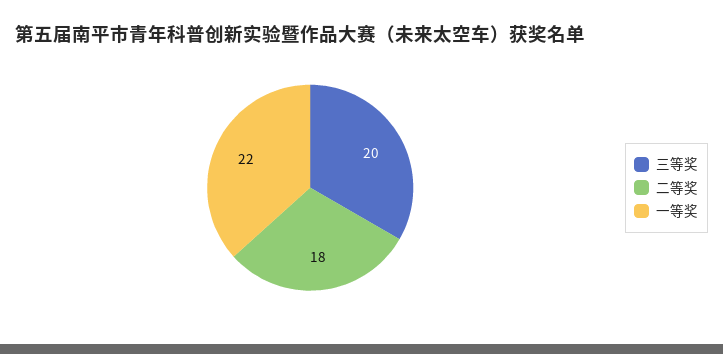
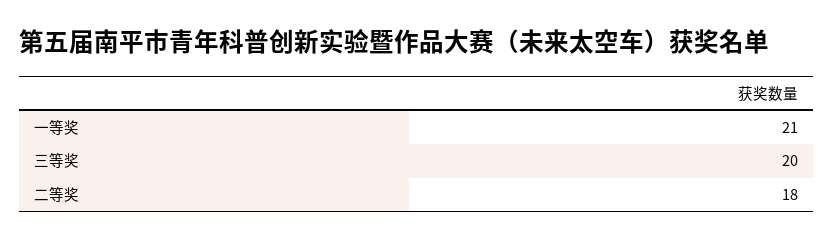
  {
    "三等奖": 20,
    "二等奖": 18,
-   "一等奖": 22
+   "一等奖": 21
  }

